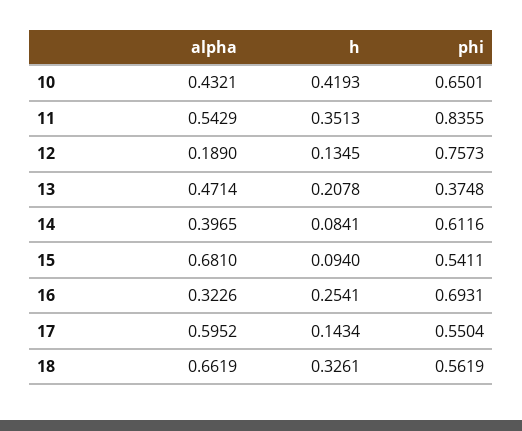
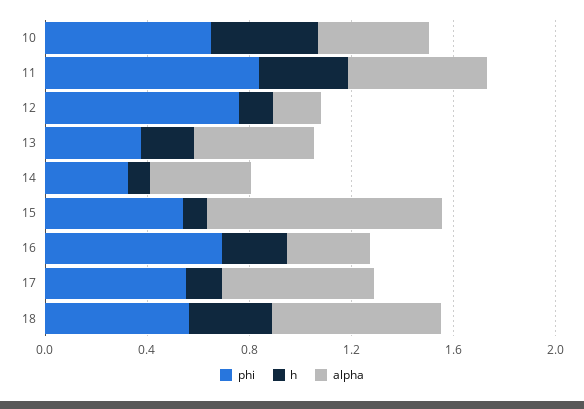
  {
    "alpha": {
      "10": 0.4321,
      "11": 0.5429,
      "12": 0.189,
      "13": 0.4714,
      "14": 0.3965,
-     "15": 0.681,
+     "15": 0.9,
      "16": 0.3226,
      "17": 0.5952,
      "18": 0.6619
    },
    "h": {
      "10": 0.4193,
      "11": 0.3513,
      "12": 0.1345,
      "13": 0.2078,
      "14": 0.0841,
      "15": 0.094,
      "16": 0.2541,
      "17": 0.1434,
      "18": 0.3261
    },
    "phi": {
      "10": 0.6501,
      "11": 0.8355,
      "12": 0.7573,
      "13": 0.3748,
-     "14": 0.6116,
+     "14": 0.3,
      "15": 0.5411,
      "16": 0.6931,
      "17": 0.5504,
      "18": 0.5619
    }
  }

